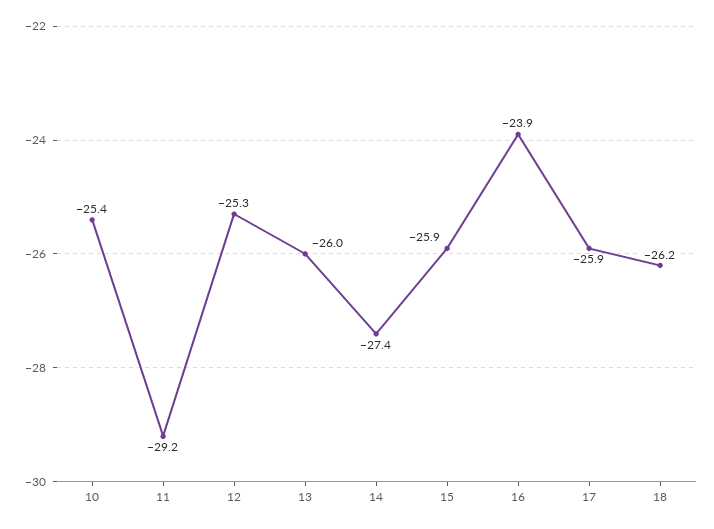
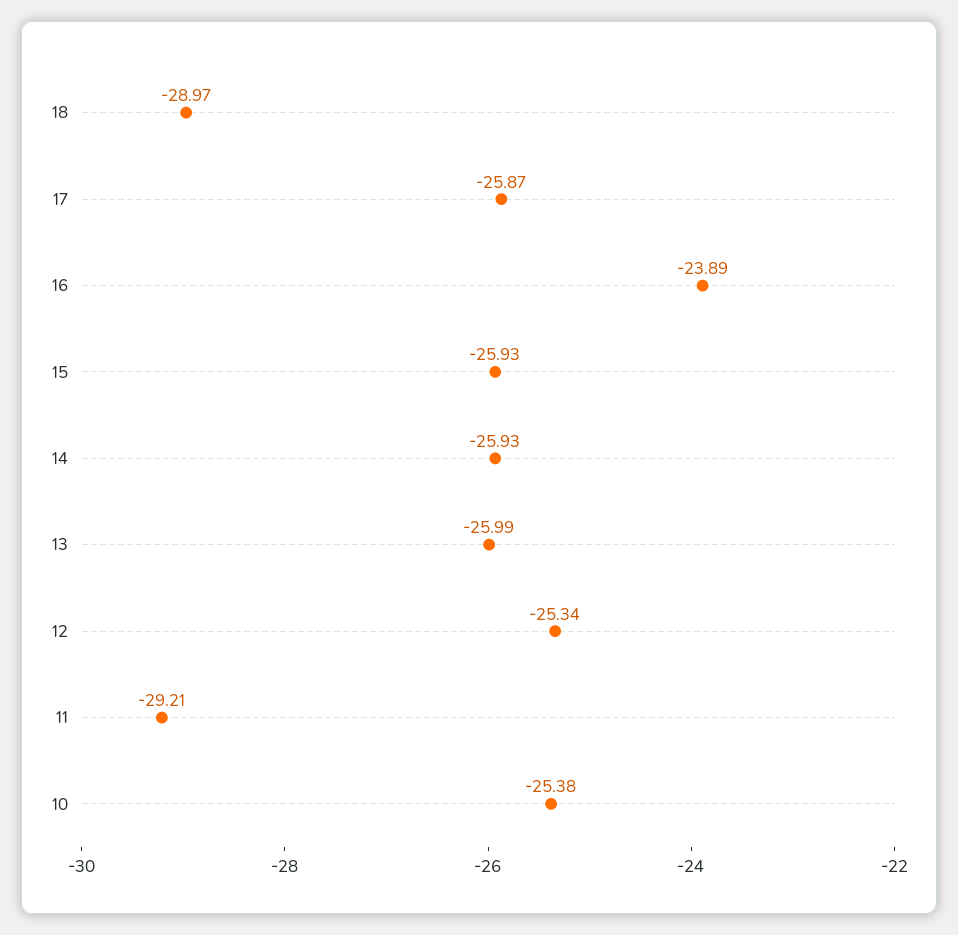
  {
    "10": -25.38,
    "11": -29.21,
    "12": -25.34,
    "13": -25.99,
-   "14": -27.4,
+   "14": -25.93,
    "15": -25.93,
    "16": -23.89,
    "17": -25.87,
-   "18": -26.2
+   "18": -28.97
  }

